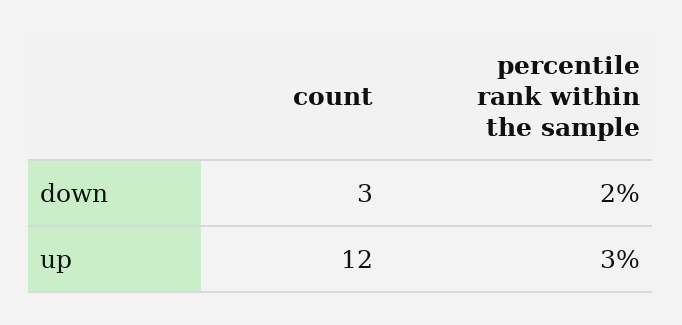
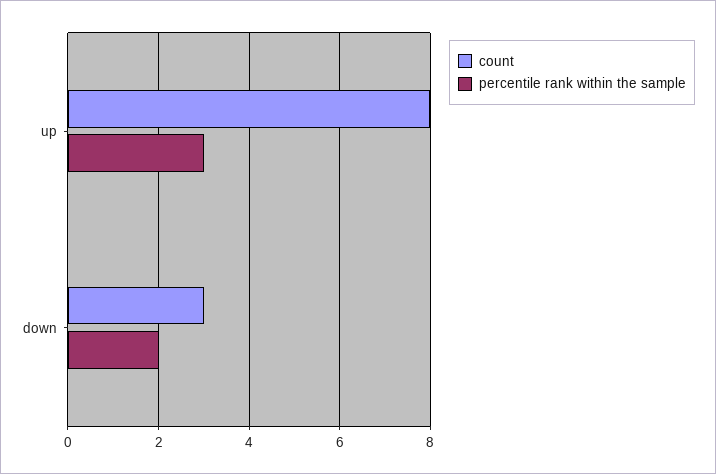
  {
    "count": {
      "down": 3,
-     "up": 12
+     "up": 8
    },
    "percentile rank within the sample": {
      "down": 2,
      "up": 3
    }
  }

